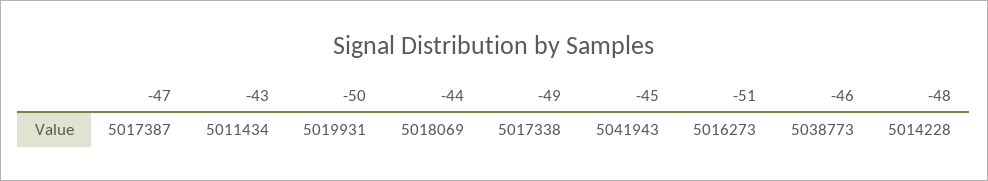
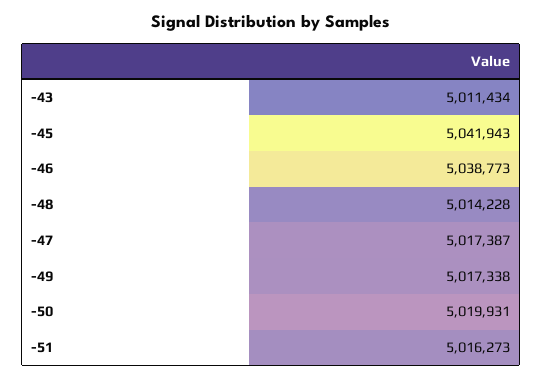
  {
    "-47": 5017387,
    "-43": 5011434,
    "-50": 5019931,
-   "-44": 5018069,
    "-49": 5017338,
    "-45": 5041943,
    "-51": 5016273,
    "-46": 5038773,
    "-48": 5014228
  }

